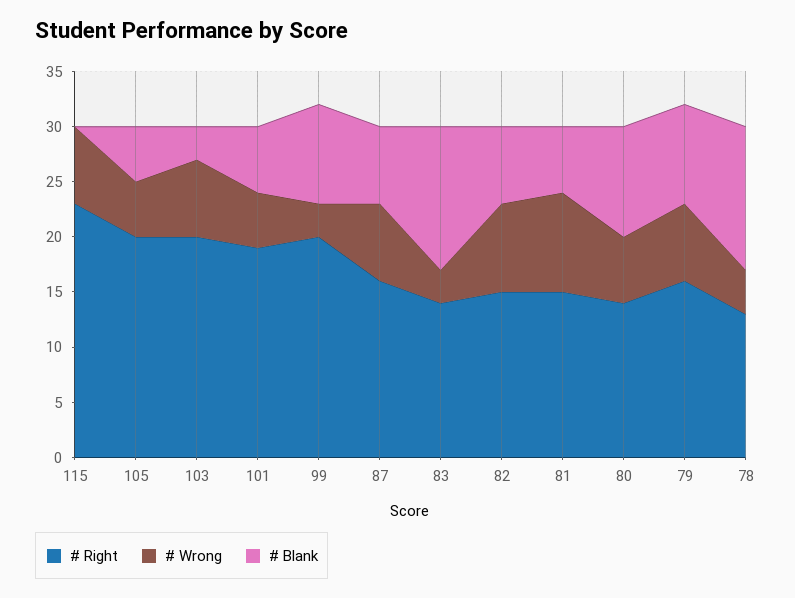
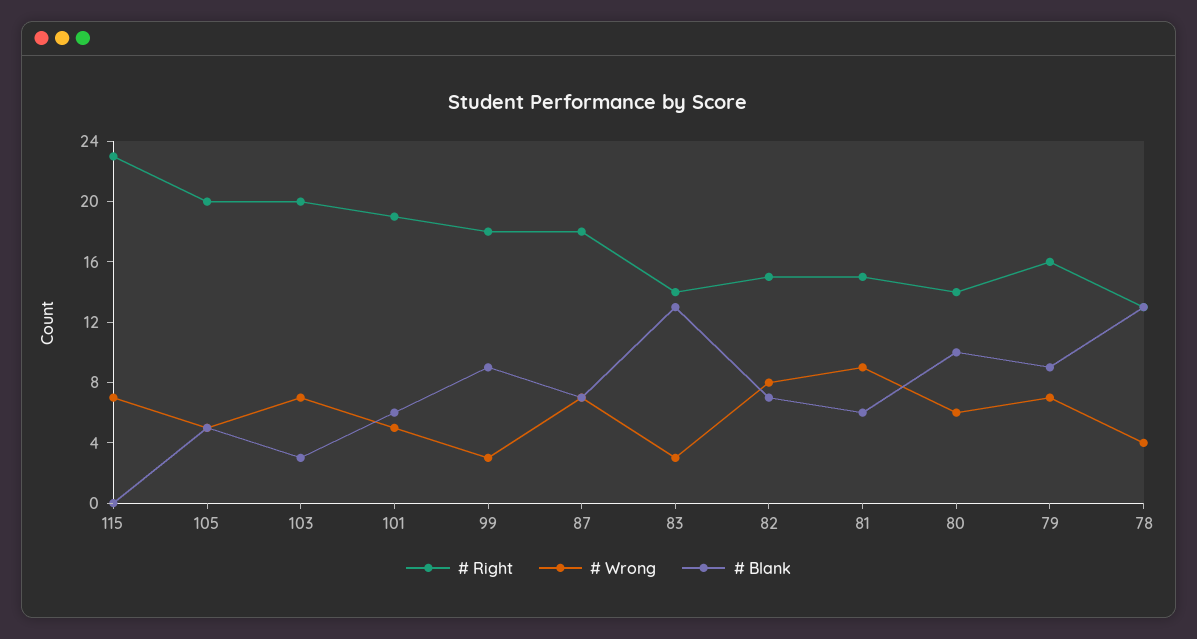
  {
    "# Right": {
      "115": 23,
      "105": 20,
      "103": 20,
      "101": 19,
-     "99": 20,
+     "99": 18,
-     "87": 16,
+     "87": 18,
      "83": 14,
      "82": 15,
      "81": 15,
      "80": 14,
      "79": 16,
      "78": 13
    },
    "# Wrong": {
      "115": 7,
      "105": 5,
      "103": 7,
      "101": 5,
      "99": 3,
      "87": 7,
      "83": 3,
      "82": 8,
      "81": 9,
      "80": 6,
      "79": 7,
      "78": 4
    },
    "# Blank": {
      "115": 0,
      "105": 5,
      "103": 3,
      "101": 6,
      "99": 9,
      "87": 7,
      "83": 13,
      "82": 7,
      "81": 6,
      "80": 10,
      "79": 9,
      "78": 13
    }
  }

